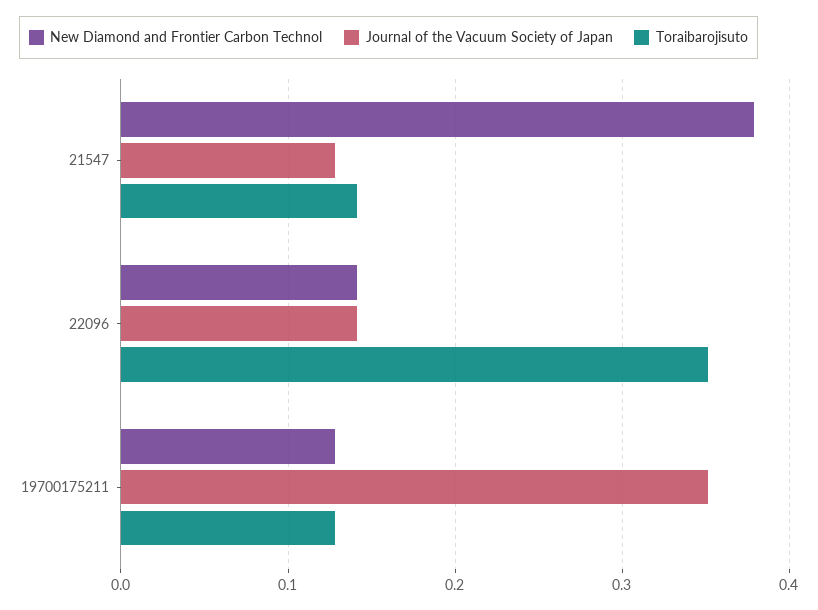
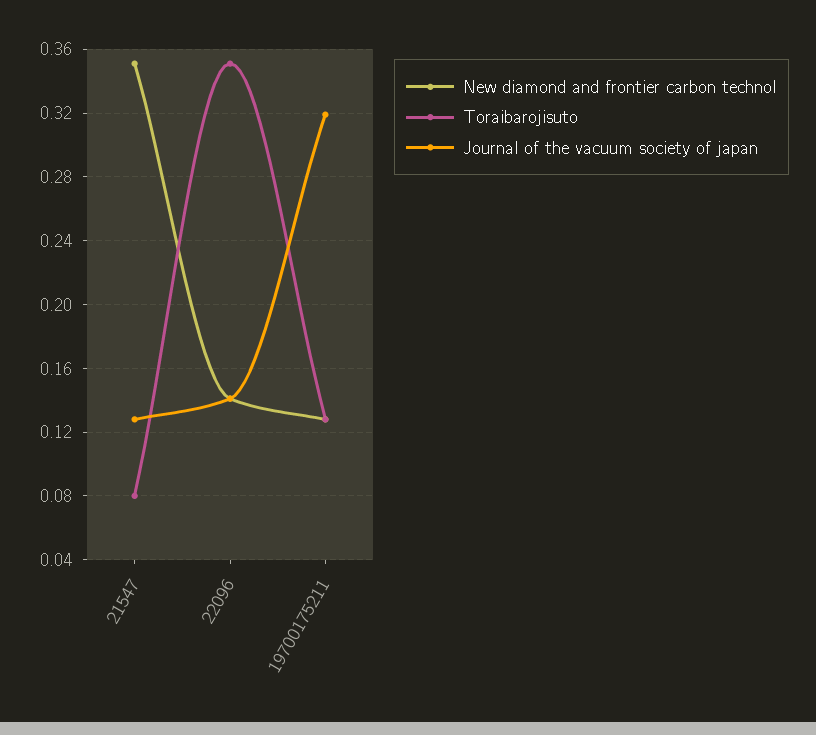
  {
    "New Diamond and Frontier Carbon Technol": {
-     "21547": 0.38,
+     "21547": 0.35,
      "22096": 0.14,
      "19700175211": 0.13
    },
    "Journal of the Vacuum Society of Japan": {
      "21547": 0.13,
      "22096": 0.14,
-     "19700175211": 0.35
+     "19700175211": 0.32
    },
    "Toraibarojisuto": {
-     "21547": 0.14,
+     "21547": 0.08,
      "22096": 0.35,
      "19700175211": 0.13
    }
  }

